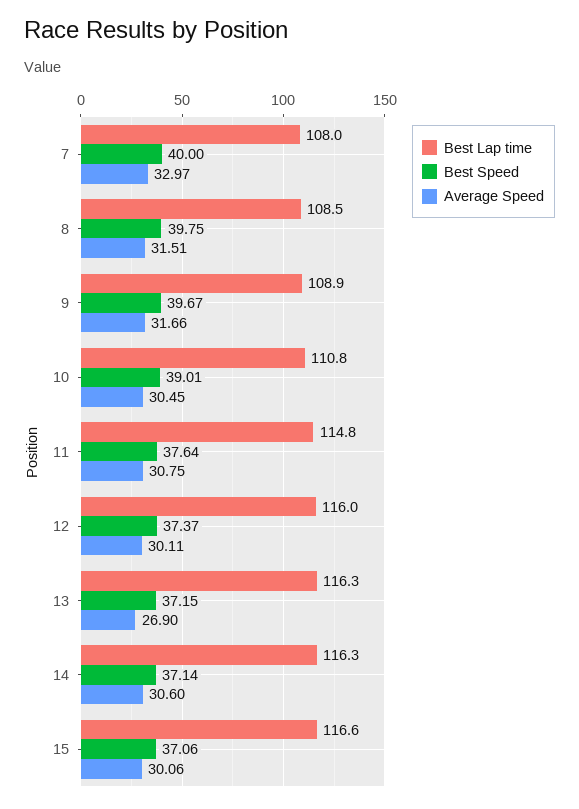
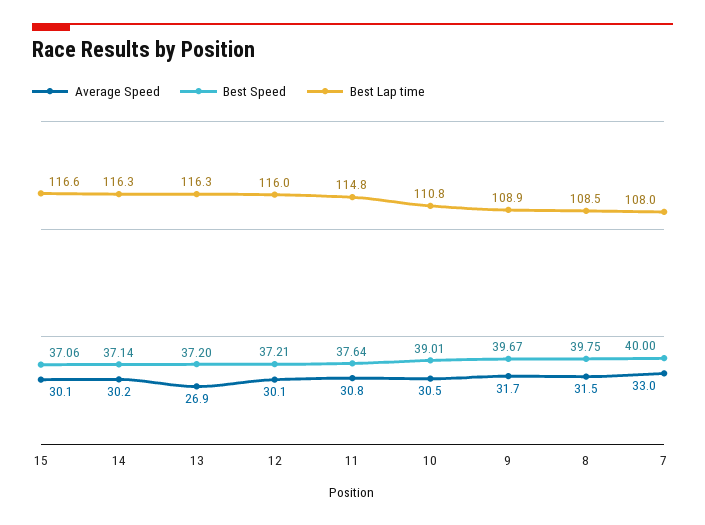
  {
    "Best Lap time": {
      "7": 108,
      "8": 108.5,
      "9": 108.9,
      "10": 110.8,
      "11": 114.8,
      "12": 116,
      "13": 116.3,
      "14": 116.3,
      "15": 116.6
    },
    "Best Speed": {
      "7": 40,
      "8": 39.75,
      "9": 39.67,
      "10": 39.01,
      "11": 37.64,
-     "12": 37.37,
+     "12": 37.21,
-     "13": 37.15,
+     "13": 37.2,
      "14": 37.14,
      "15": 37.06
    },
    "Average Speed": {
      "7": 32.97,
      "8": 31.51,
      "9": 31.66,
      "10": 30.45,
      "11": 30.75,
      "12": 30.11,
      "13": 26.9,
-     "14": 30.6,
+     "14": 30.2,
      "15": 30.06
    }
  }

